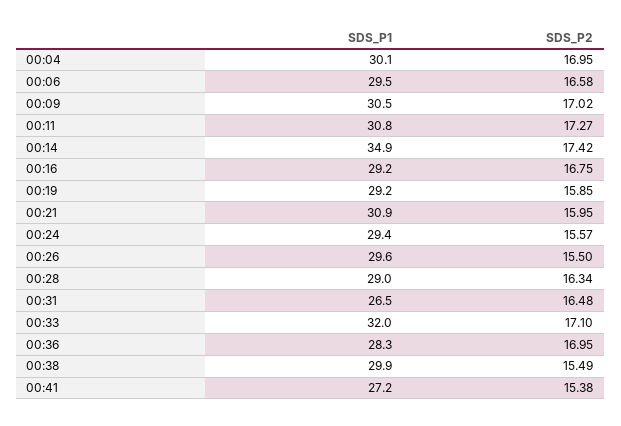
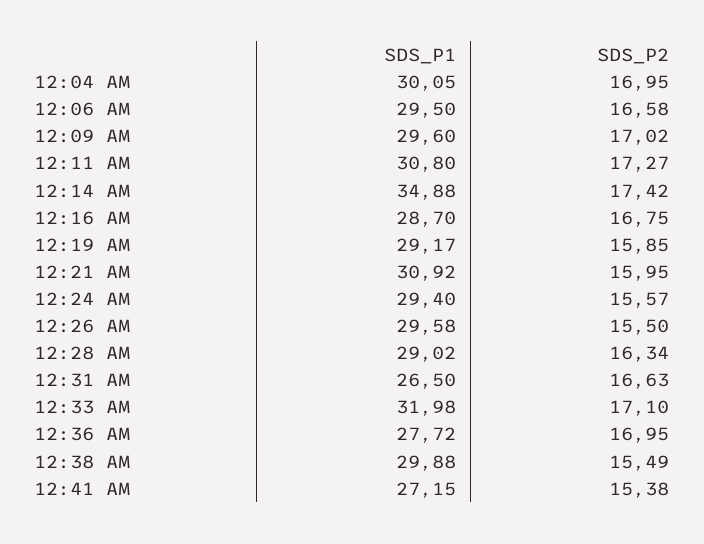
  {
    "SDS_P1": {
      "00:04": 30.05,
      "00:06": 29.5,
-     "00:09": 30.5,
+     "00:09": 29.6,
      "00:11": 30.8,
      "00:14": 34.88,
-     "00:16": 29.2,
+     "00:16": 28.7,
      "00:19": 29.17,
      "00:21": 30.92,
      "00:24": 29.4,
      "00:26": 29.58,
      "00:28": 29.02,
      "00:31": 26.5,
      "00:33": 31.98,
-     "00:36": 28.3,
+     "00:36": 27.72,
      "00:38": 29.88,
      "00:41": 27.15
    },
    "SDS_P2": {
      "00:04": 16.95,
      "00:06": 16.58,
      "00:09": 17.02,
      "00:11": 17.27,
      "00:14": 17.42,
      "00:16": 16.75,
      "00:19": 15.85,
      "00:21": 15.95,
      "00:24": 15.57,
      "00:26": 15.5,
      "00:28": 16.34,
-     "00:31": 16.48,
+     "00:31": 16.63,
      "00:33": 17.1,
      "00:36": 16.95,
      "00:38": 15.49,
      "00:41": 15.38
    }
  }

